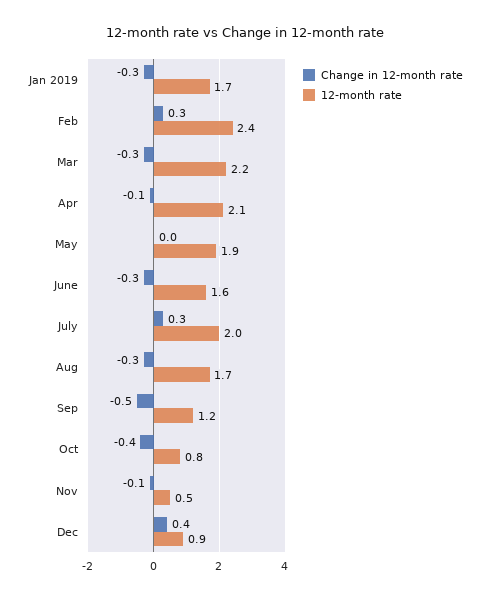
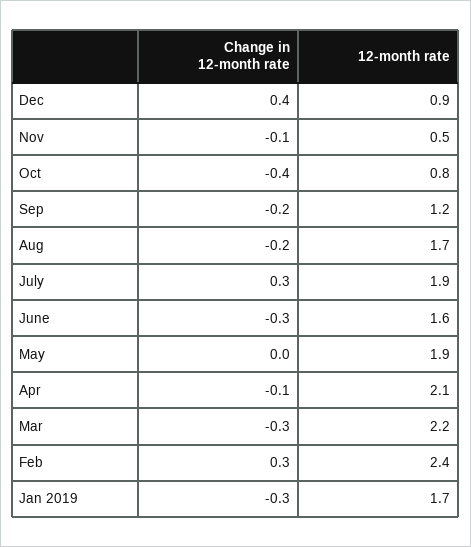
  {
    "Change in 12-month rate": {
      "Jan 2019": -0.3,
      "Feb": 0.3,
      "Mar": -0.3,
      "Apr": -0.1,
      "May": 0,
      "June": -0.3,
      "July": 0.3,
-     "Aug": -0.3,
+     "Aug": -0.2,
-     "Sep": -0.5,
+     "Sep": -0.2,
      "Oct": -0.4,
      "Nov": -0.1,
      "Dec": 0.4
    },
    "12-month rate": {
      "Jan 2019": 1.7,
      "Feb": 2.4,
      "Mar": 2.2,
      "Apr": 2.1,
      "May": 1.9,
      "June": 1.6,
-     "July": 2,
+     "July": 1.9,
      "Aug": 1.7,
      "Sep": 1.2,
      "Oct": 0.8,
      "Nov": 0.5,
      "Dec": 0.9
    }
  }

